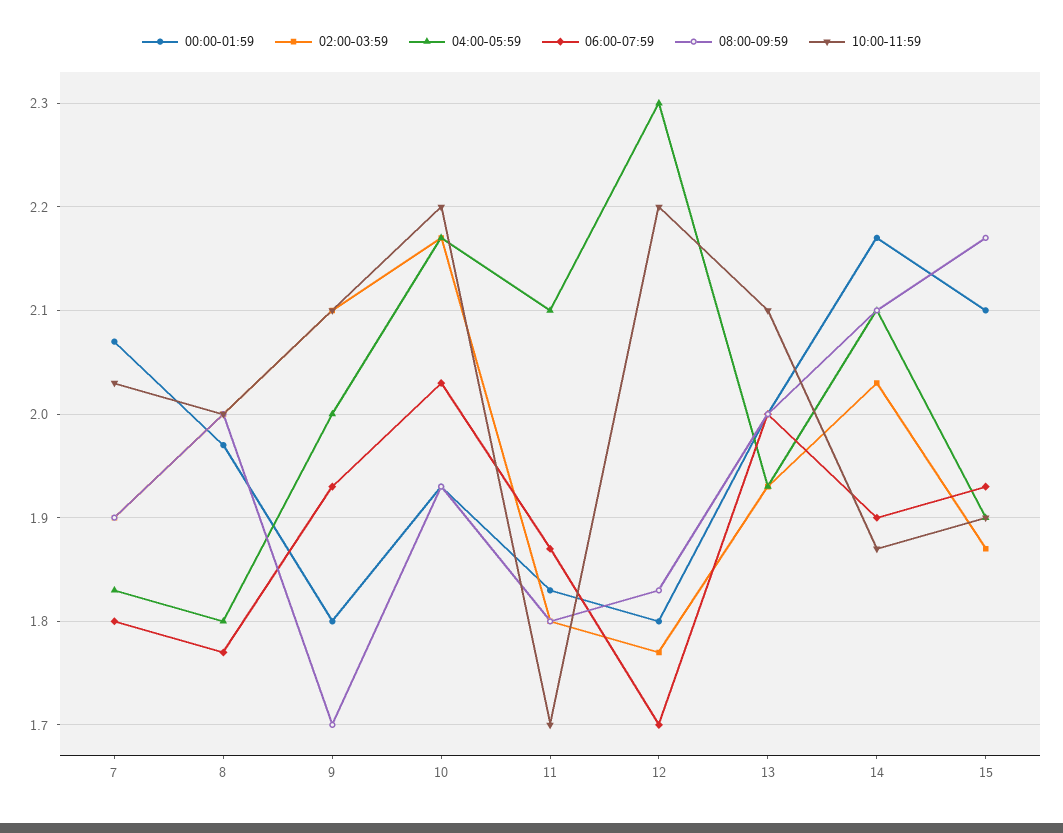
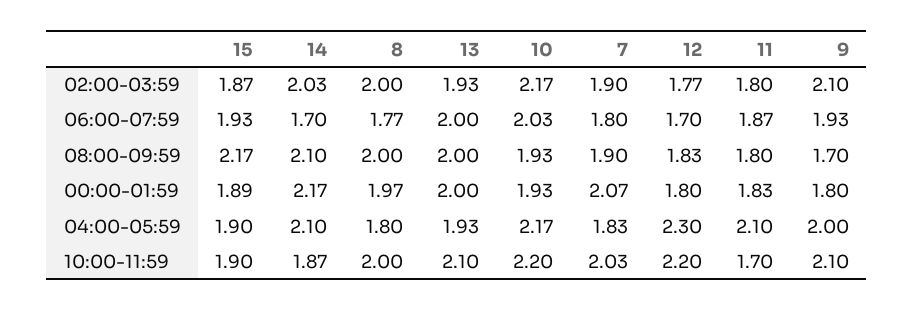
  {
    "00:00-01:59": {
      "7": 2.07,
      "8": 1.97,
      "9": 1.8,
      "10": 1.93,
      "11": 1.83,
      "12": 1.8,
      "13": 2,
      "14": 2.17,
-     "15": 2.1
+     "15": 1.89
    },
    "02:00-03:59": {
      "7": 1.9,
      "8": 2,
      "9": 2.1,
      "10": 2.17,
      "11": 1.8,
      "12": 1.77,
      "13": 1.93,
      "14": 2.03,
      "15": 1.87
    },
    "04:00-05:59": {
      "7": 1.83,
      "8": 1.8,
      "9": 2,
      "10": 2.17,
      "11": 2.1,
      "12": 2.3,
      "13": 1.93,
      "14": 2.1,
      "15": 1.9
    },
    "06:00-07:59": {
      "7": 1.8,
      "8": 1.77,
      "9": 1.93,
      "10": 2.03,
      "11": 1.87,
      "12": 1.7,
      "13": 2,
-     "14": 1.9,
+     "14": 1.7,
      "15": 1.93
    },
    "08:00-09:59": {
      "7": 1.9,
      "8": 2,
      "9": 1.7,
      "10": 1.93,
      "11": 1.8,
      "12": 1.83,
      "13": 2,
      "14": 2.1,
      "15": 2.17
    },
    "10:00-11:59": {
      "7": 2.03,
      "8": 2,
      "9": 2.1,
      "10": 2.2,
      "11": 1.7,
      "12": 2.2,
      "13": 2.1,
      "14": 1.87,
      "15": 1.9
    }
  }

